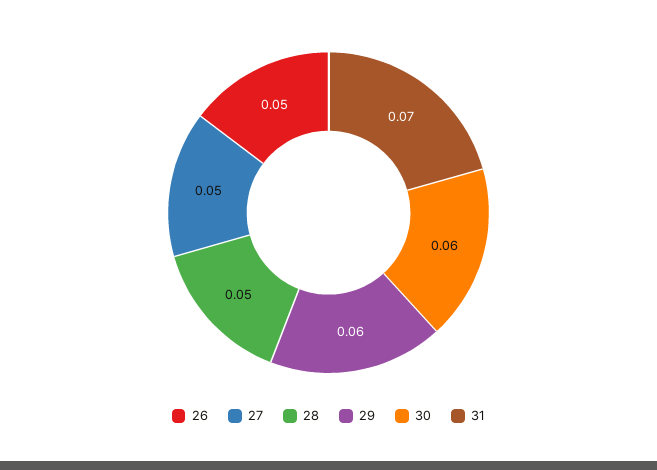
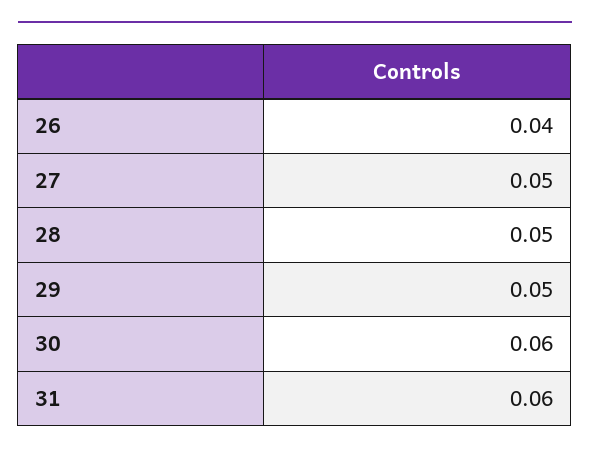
  {
-   "26": 0.05,
+   "26": 0.04,
    "27": 0.05,
    "28": 0.05,
-   "29": 0.06,
+   "29": 0.05,
    "30": 0.06,
-   "31": 0.07
+   "31": 0.06
  }

